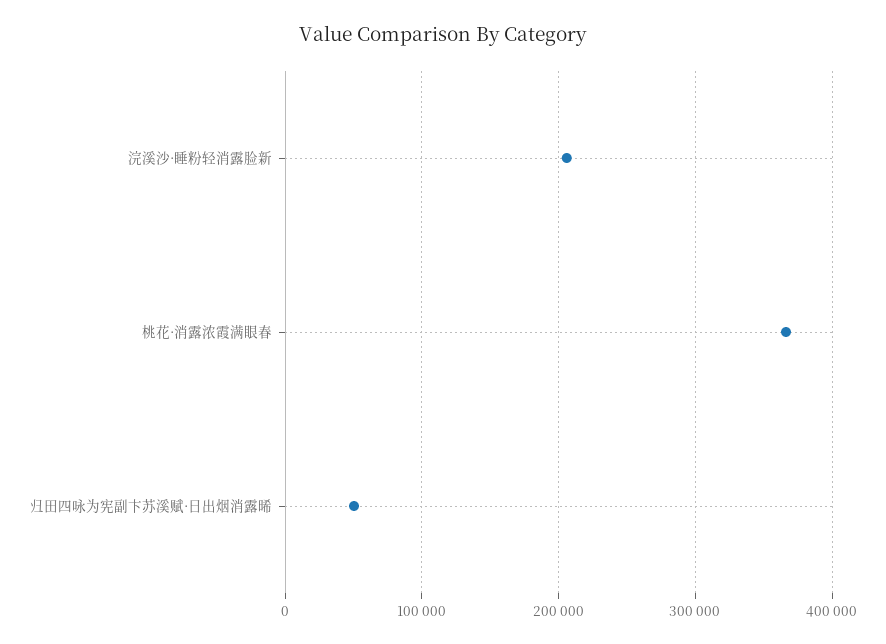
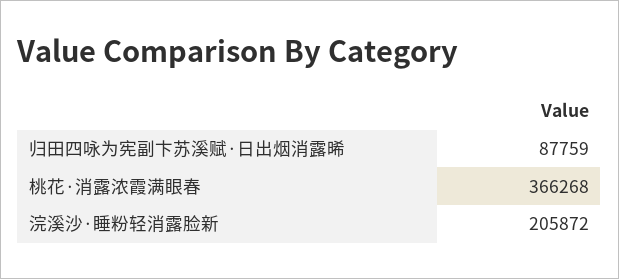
  {
    "浣溪沙·睡粉轻消露脸新": 205872,
    "桃花·消露浓霞满眼春": 366268,
-   "归田四咏为宪副卞苏溪赋·日出烟消露晞": 50000
+   "归田四咏为宪副卞苏溪赋·日出烟消露晞": 87759
  }

